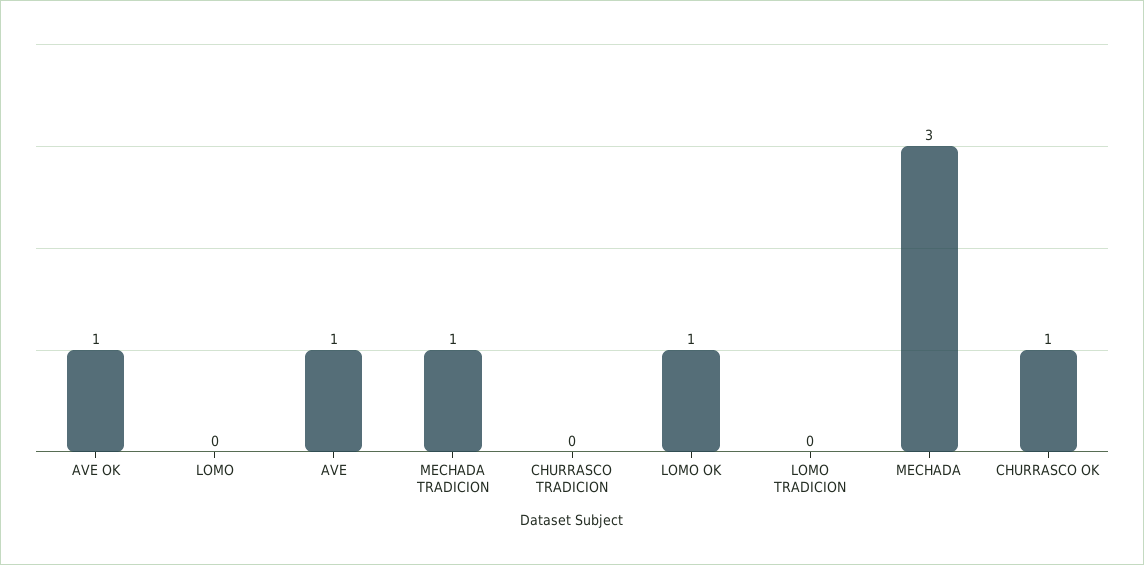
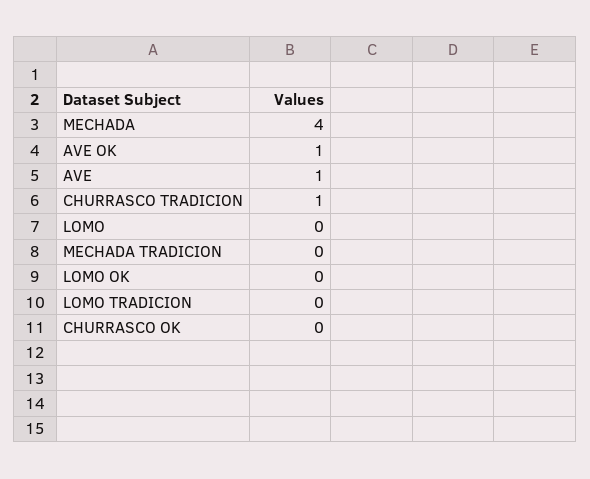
  {
    "AVE OK": 1,
    "LOMO": 0,
    "AVE": 1,
-   "MECHADA TRADICION": 1,
+   "MECHADA TRADICION": 0,
-   "CHURRASCO TRADICION": 0,
+   "CHURRASCO TRADICION": 1,
-   "LOMO OK": 1,
+   "LOMO OK": 0,
    "LOMO TRADICION": 0,
-   "MECHADA": 3,
+   "MECHADA": 4,
-   "CHURRASCO OK": 1
+   "CHURRASCO OK": 0
  }

